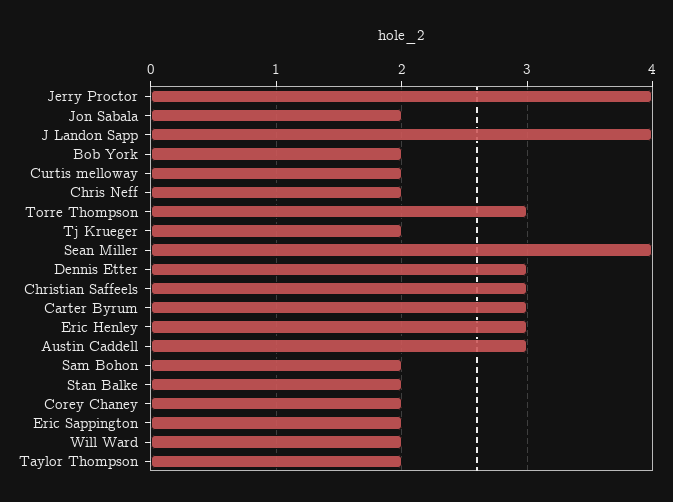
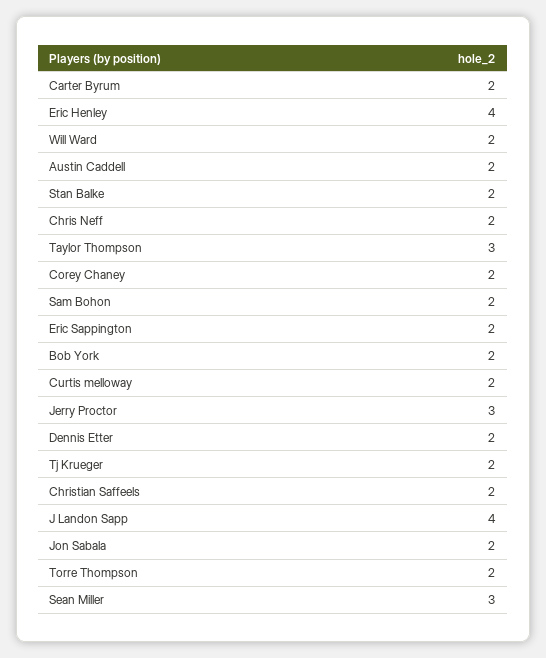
  {
-   "Jerry Proctor": 4,
+   "Jerry Proctor": 3,
    "Jon Sabala": 2,
    "J Landon Sapp": 4,
    "Bob York": 2,
    "Curtis melloway": 2,
    "Chris Neff": 2,
-   "Torre Thompson": 3,
+   "Torre Thompson": 2,
    "Tj Krueger": 2,
-   "Sean Miller": 4,
+   "Sean Miller": 3,
-   "Dennis Etter": 3,
+   "Dennis Etter": 2,
-   "Christian Saffeels": 3,
+   "Christian Saffeels": 2,
-   "Carter Byrum": 3,
+   "Carter Byrum": 2,
-   "Eric Henley": 3,
+   "Eric Henley": 4,
-   "Austin Caddell": 3,
+   "Austin Caddell": 2,
    "Sam Bohon": 2,
    "Stan Balke": 2,
    "Corey Chaney": 2,
    "Eric Sappington": 2,
    "Will Ward": 2,
-   "Taylor Thompson": 2
+   "Taylor Thompson": 3
  }

